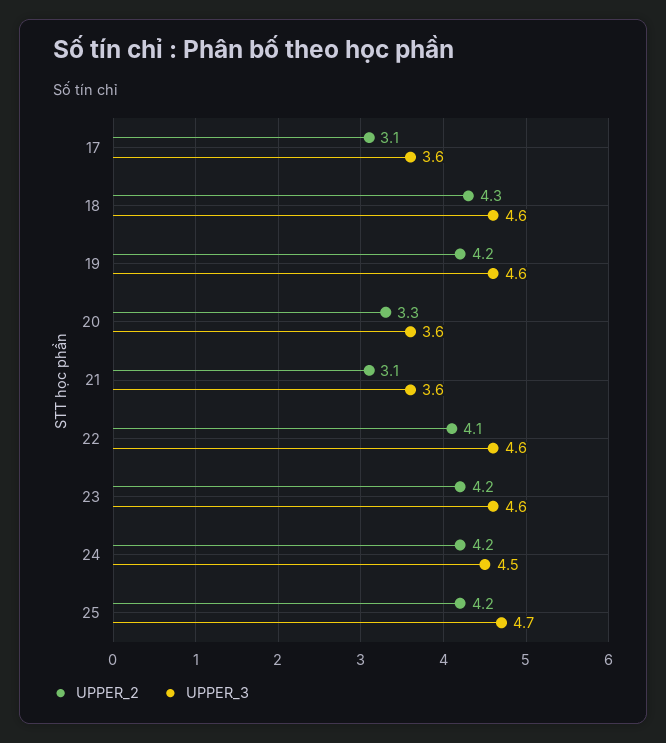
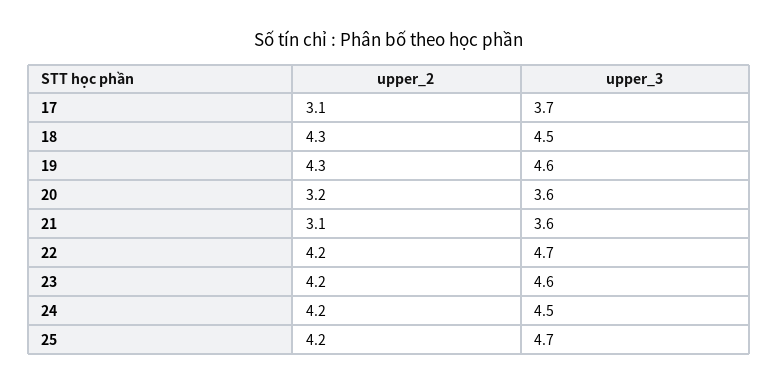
  {
    "UPPER_2": {
      "17": 3.1,
      "18": 4.3,
-     "19": 4.2,
+     "19": 4.3,
-     "20": 3.3,
+     "20": 3.2,
      "21": 3.1,
-     "22": 4.1,
+     "22": 4.2,
      "23": 4.2,
      "24": 4.2,
      "25": 4.2
    },
    "UPPER_3": {
-     "17": 3.6,
+     "17": 3.7,
-     "18": 4.6,
+     "18": 4.5,
      "19": 4.6,
      "20": 3.6,
      "21": 3.6,
-     "22": 4.6,
+     "22": 4.7,
      "23": 4.6,
      "24": 4.5,
      "25": 4.7
    }
  }

